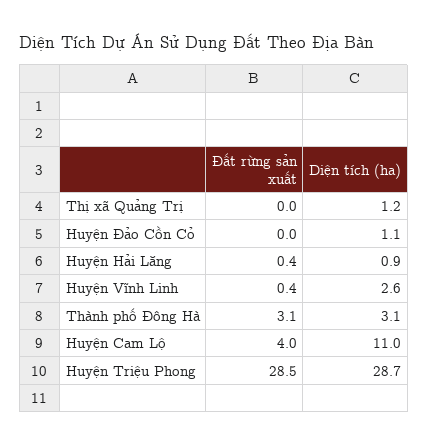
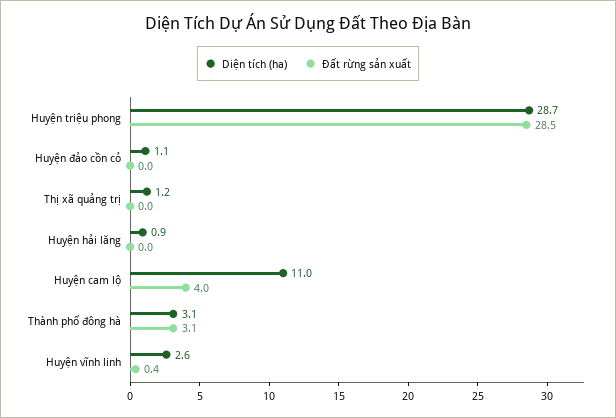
  {
    "Đất rừng sản xuất": {
      "Thị xã Quảng Trị": 0,
      "Huyện Đảo Cồn Cỏ": 0,
-     "Huyện Hải Lăng": 0.4,
+     "Huyện Hải Lăng": 0,
      "Huyện Vĩnh Linh": 0.4,
      "Thành phố Đông Hà": 3.1,
      "Huyện Cam Lộ": 4,
      "Huyện Triệu Phong": 28.5
    },
    "Diện tích (ha)": {
      "Thị xã Quảng Trị": 1.2,
      "Huyện Đảo Cồn Cỏ": 1.1,
      "Huyện Hải Lăng": 0.9,
      "Huyện Vĩnh Linh": 2.6,
      "Thành phố Đông Hà": 3.1,
      "Huyện Cam Lộ": 11,
      "Huyện Triệu Phong": 28.7
    }
  }

